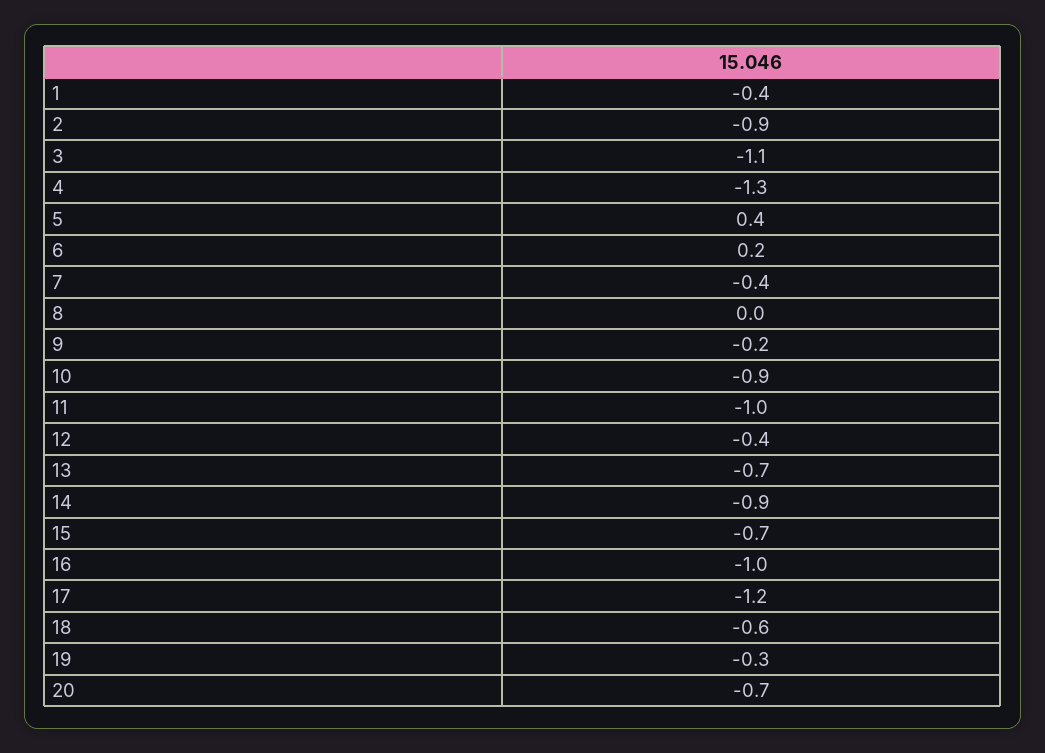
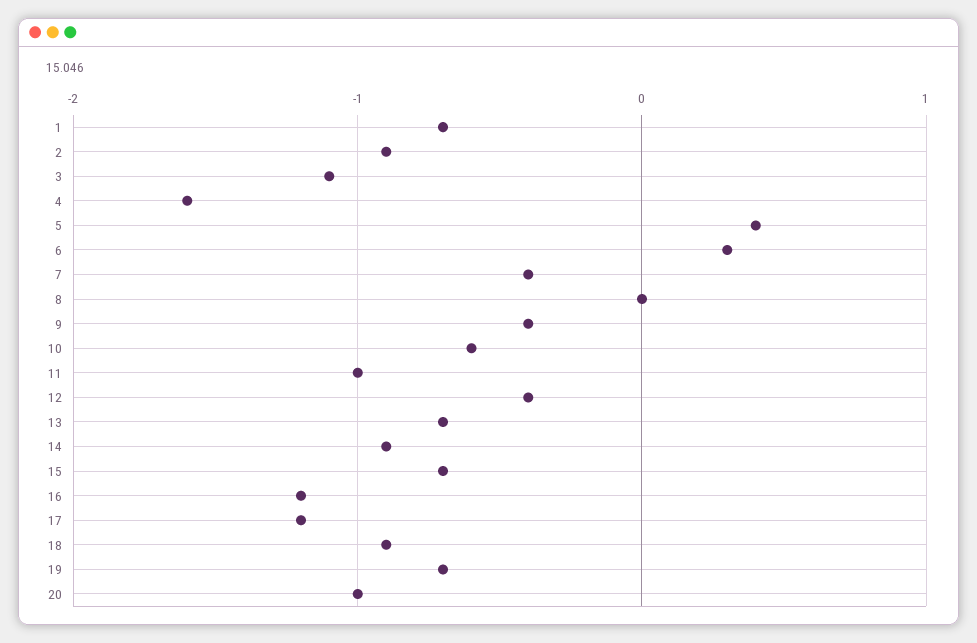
  {
-   "1": -0.4,
+   "1": -0.7,
    "2": -0.9,
    "3": -1.1,
-   "4": -1.3,
+   "4": -1.6,
    "5": 0.4,
-   "6": 0.2,
+   "6": 0.3,
    "7": -0.4,
    "8": 0,
-   "9": -0.2,
+   "9": -0.4,
-   "10": -0.9,
+   "10": -0.6,
    "11": -1,
    "12": -0.4,
    "13": -0.7,
    "14": -0.9,
    "15": -0.7,
-   "16": -1,
+   "16": -1.2,
    "17": -1.2,
-   "18": -0.6,
+   "18": -0.9,
-   "19": -0.3,
+   "19": -0.7,
-   "20": -0.7
+   "20": -1
  }

